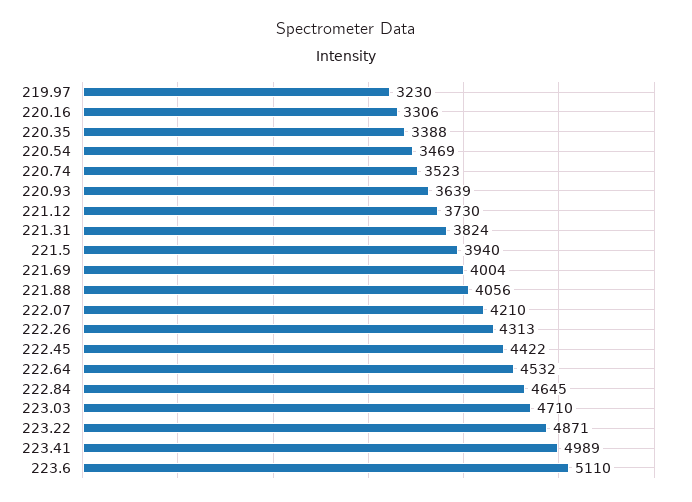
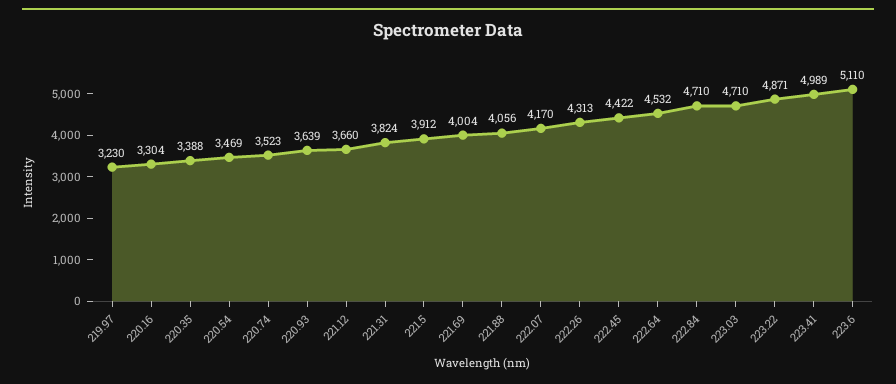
  {
    "219.97": 3230,
-   "220.16": 3306,
+   "220.16": 3304,
    "220.35": 3388,
    "220.54": 3469,
    "220.74": 3523,
    "220.93": 3639,
-   "221.12": 3730,
+   "221.12": 3660,
    "221.31": 3824,
-   "221.5": 3940,
+   "221.5": 3912,
    "221.69": 4004,
    "221.88": 4056,
-   "222.07": 4210,
+   "222.07": 4170,
    "222.26": 4313,
    "222.45": 4422,
    "222.64": 4532,
-   "222.84": 4645,
+   "222.84": 4710,
    "223.03": 4710,
    "223.22": 4871,
    "223.41": 4989,
    "223.6": 5110
  }

